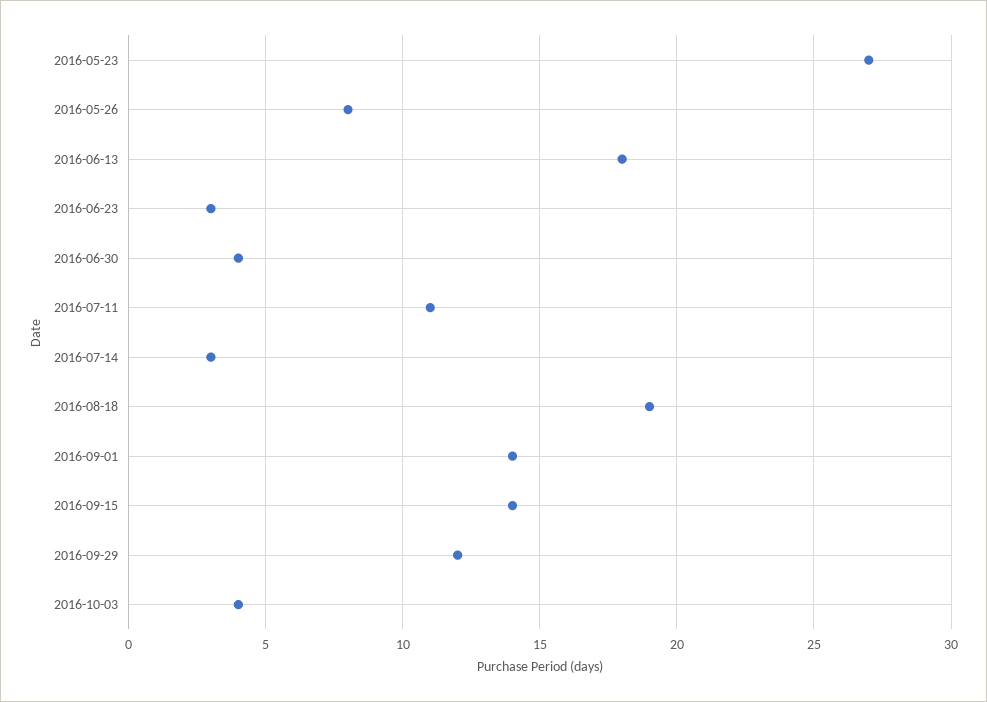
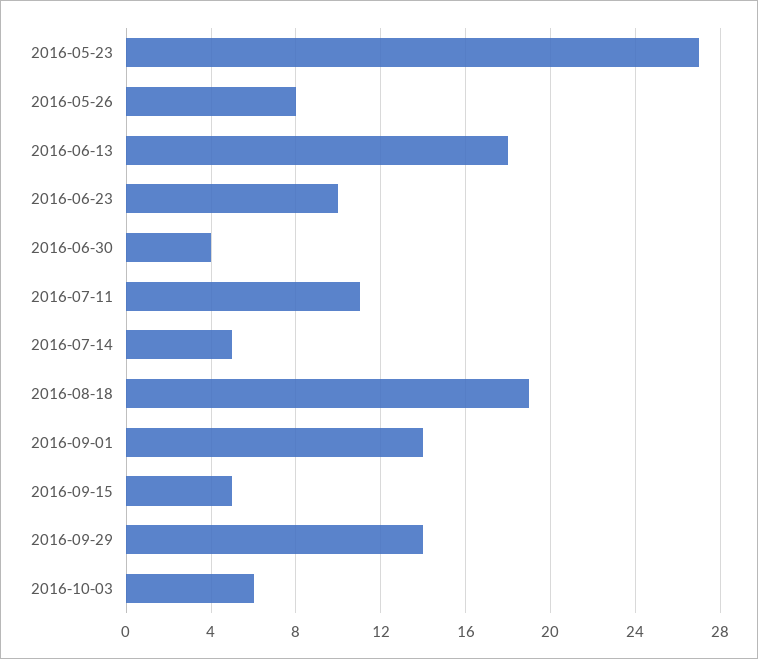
  {
    "2016-05-23": 27,
    "2016-05-26": 8,
    "2016-06-13": 18,
-   "2016-06-23": 3,
+   "2016-06-23": 10,
    "2016-06-30": 4,
    "2016-07-11": 11,
-   "2016-07-14": 3,
+   "2016-07-14": 5,
    "2016-08-18": 19,
    "2016-09-01": 14,
-   "2016-09-15": 14,
+   "2016-09-15": 5,
-   "2016-09-29": 12,
+   "2016-09-29": 14,
-   "2016-10-03": 4
+   "2016-10-03": 6
  }

